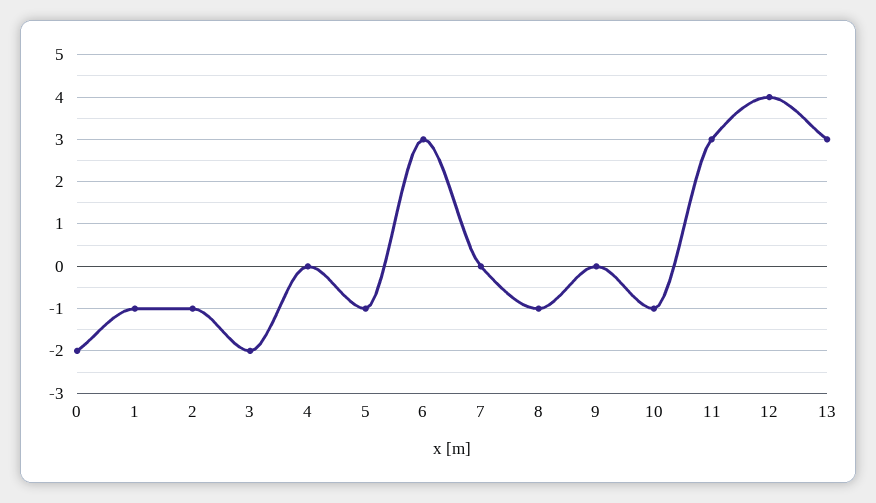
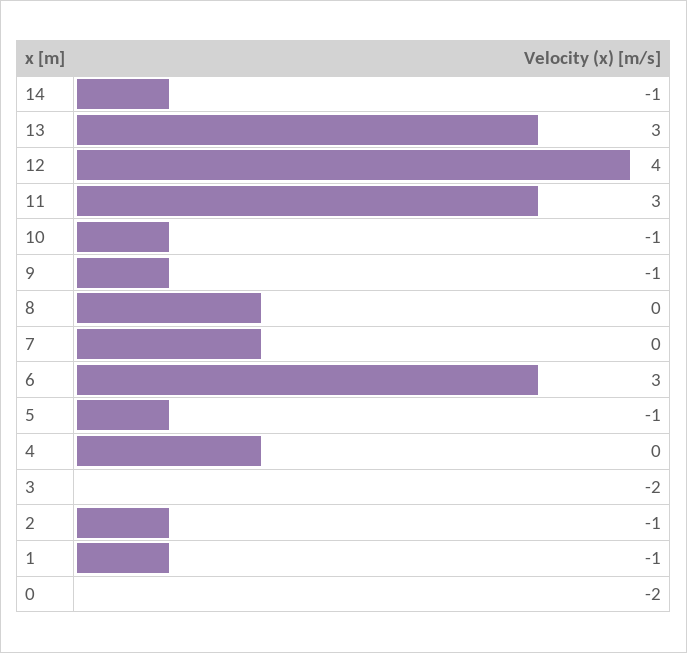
  {
    "0": -2,
    "1": -1,
    "2": -1,
    "3": -2,
    "4": 0,
    "5": -1,
    "6": 3,
    "7": 0,
-   "8": -1,
+   "8": 0,
-   "9": 0,
+   "9": -1,
    "10": -1,
    "11": 3,
    "12": 4,
-   "13": 3
+   "13": 3,
+   "14": -1
  }

